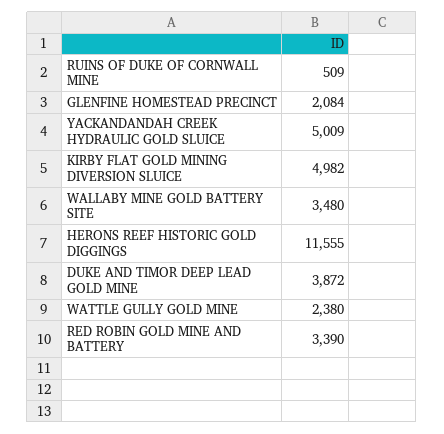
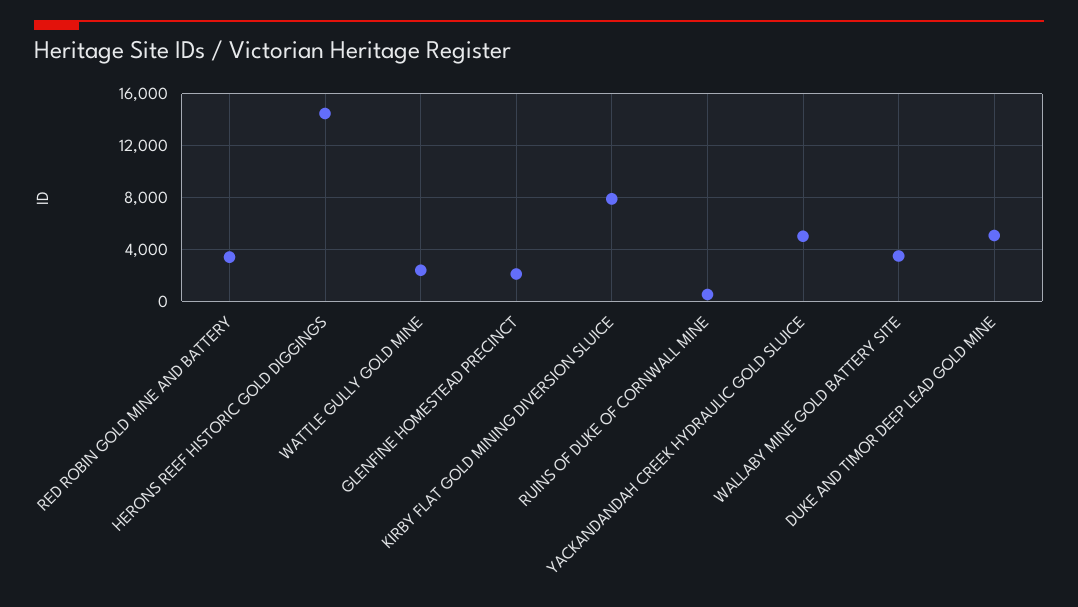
  {
    "RUINS OF DUKE OF CORNWALL MINE": 509,
    "GLENFINE HOMESTEAD PRECINCT": 2084,
    "YACKANDANDAH CREEK HYDRAULIC GOLD SLUICE": 5009,
-   "KIRBY FLAT GOLD MINING DIVERSION SLUICE": 4982,
+   "KIRBY FLAT GOLD MINING DIVERSION SLUICE": 8000,
    "WALLABY MINE GOLD BATTERY SITE": 3480,
-   "HERONS REEF HISTORIC GOLD DIGGINGS": 11555,
+   "HERONS REEF HISTORIC GOLD DIGGINGS": 14500,
-   "DUKE AND TIMOR DEEP LEAD GOLD MINE": 3872,
+   "DUKE AND TIMOR DEEP LEAD GOLD MINE": 5000,
    "WATTLE GULLY GOLD MINE": 2380,
    "RED ROBIN GOLD MINE AND BATTERY": 3390
  }

